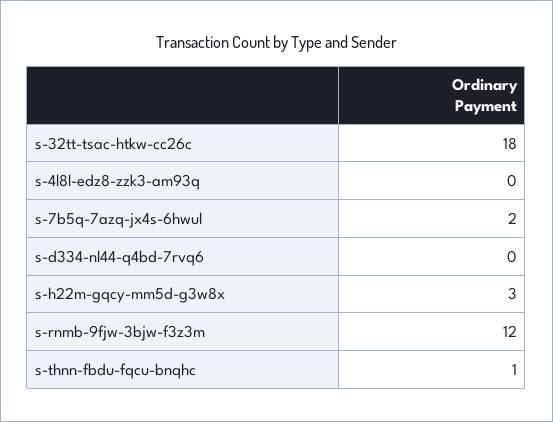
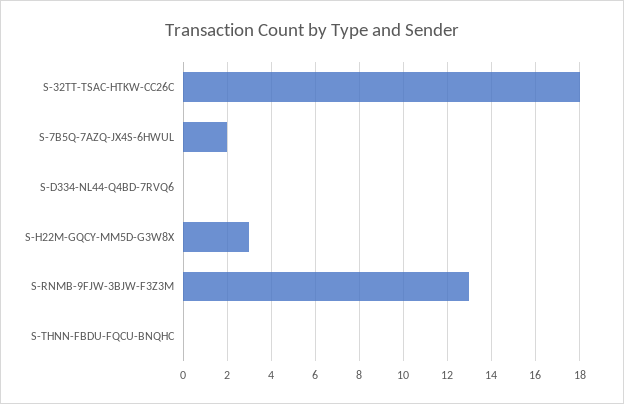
  {
    "s-32tt-tsac-htkw-cc26c": 18,
-   "s-4l8l-edz8-zzk3-am93q": 0,
    "s-7b5q-7azq-jx4s-6hwul": 2,
    "s-d334-nl44-q4bd-7rvq6": 0,
    "s-h22m-gqcy-mm5d-g3w8x": 3,
-   "s-rnmb-9fjw-3bjw-f3z3m": 12,
+   "s-rnmb-9fjw-3bjw-f3z3m": 13,
-   "s-thnn-fbdu-fqcu-bnqhc": 1
+   "s-thnn-fbdu-fqcu-bnqhc": 0
  }

